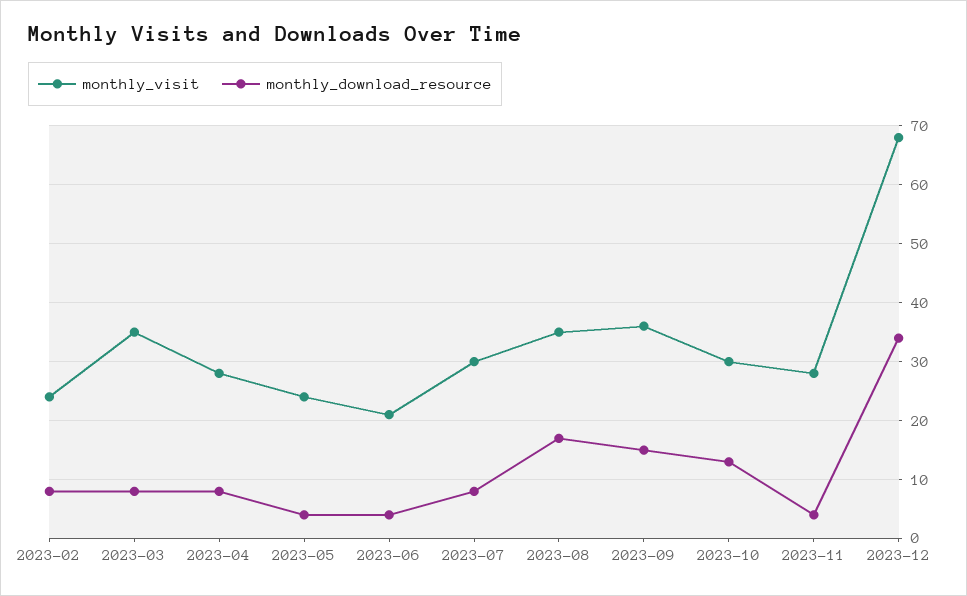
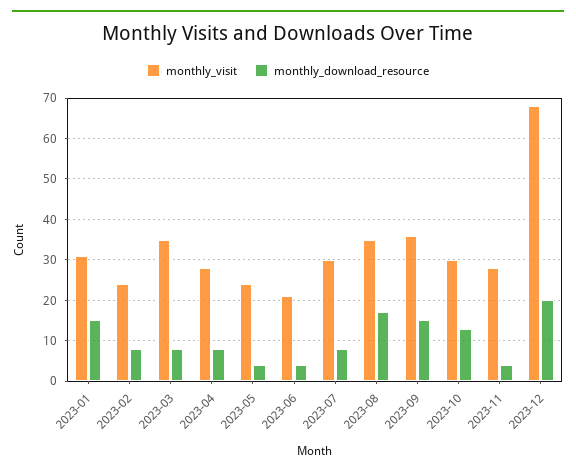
  {
    "monthly_visit": {
      "2023-02": 25,
      "2023-03": 35,
      "2023-04": 30,
      "2023-05": 25,
      "2023-06": 20,
      "2023-07": 30,
      "2023-08": 35,
      "2023-09": 35,
      "2023-10": 30,
      "2023-11": 30,
-     "2023-12": 70
+     "2023-12": 70,
+     "2023-01": 30
    },
    "monthly_download_resource": {
      "2023-02": 10,
      "2023-03": 10,
      "2023-04": 10,
      "2023-05": 5,
      "2023-06": 5,
      "2023-07": 10,
      "2023-08": 15,
      "2023-09": 15,
      "2023-10": 15,
      "2023-11": 5,
-     "2023-12": 35
+     "2023-12": 20,
+     "2023-01": 15
    }
  }

